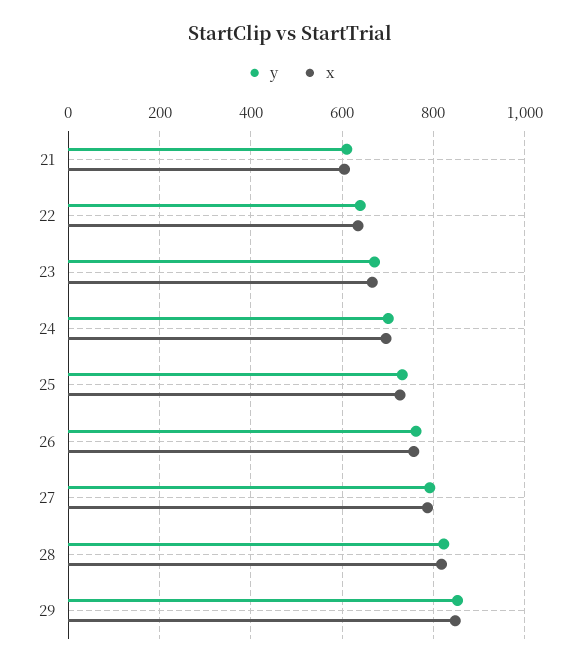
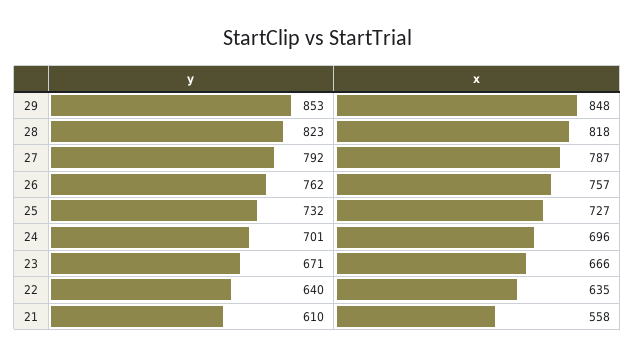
  {
    "y": {
      "21": 610,
      "22": 640,
      "23": 671,
      "24": 701,
      "25": 732,
      "26": 762,
      "27": 792,
      "28": 823,
      "29": 853
    },
    "x": {
-     "21": 600,
+     "21": 558,
      "22": 635,
      "23": 666,
      "24": 696,
      "25": 727,
      "26": 757,
      "27": 787,
      "28": 818,
      "29": 848
    }
  }

